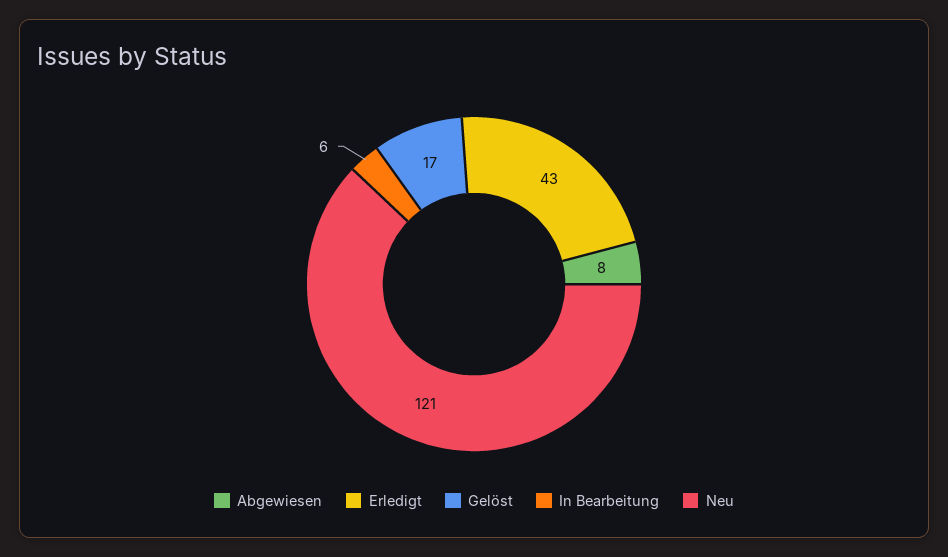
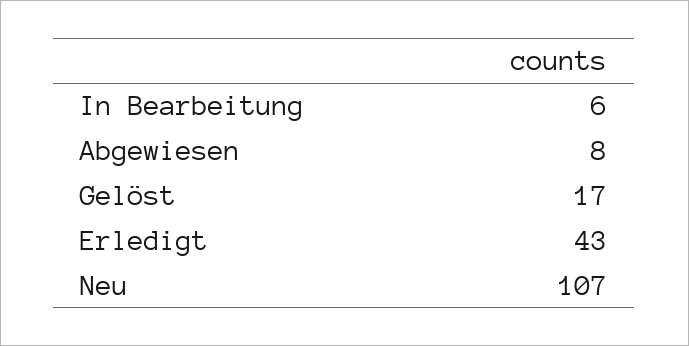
  {
    "Abgewiesen": 8,
    "Erledigt": 43,
    "Gelöst": 17,
    "In Bearbeitung": 6,
-   "Neu": 121
+   "Neu": 107
  }

